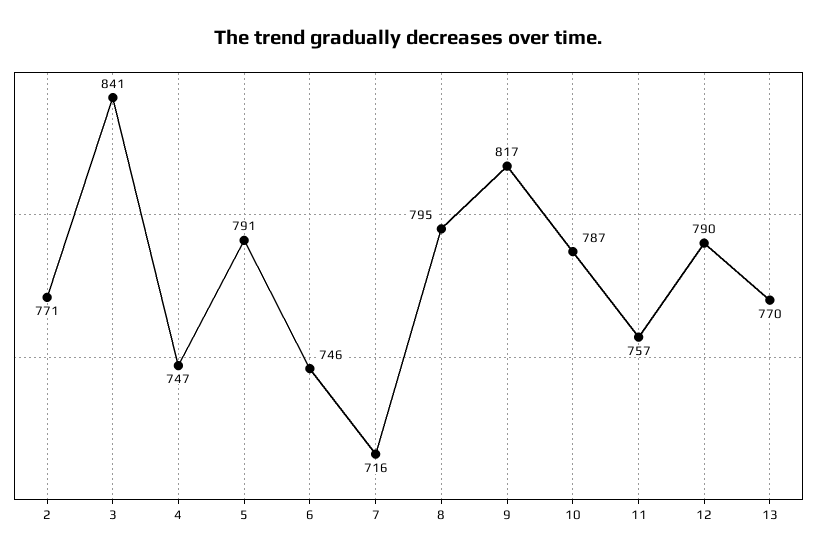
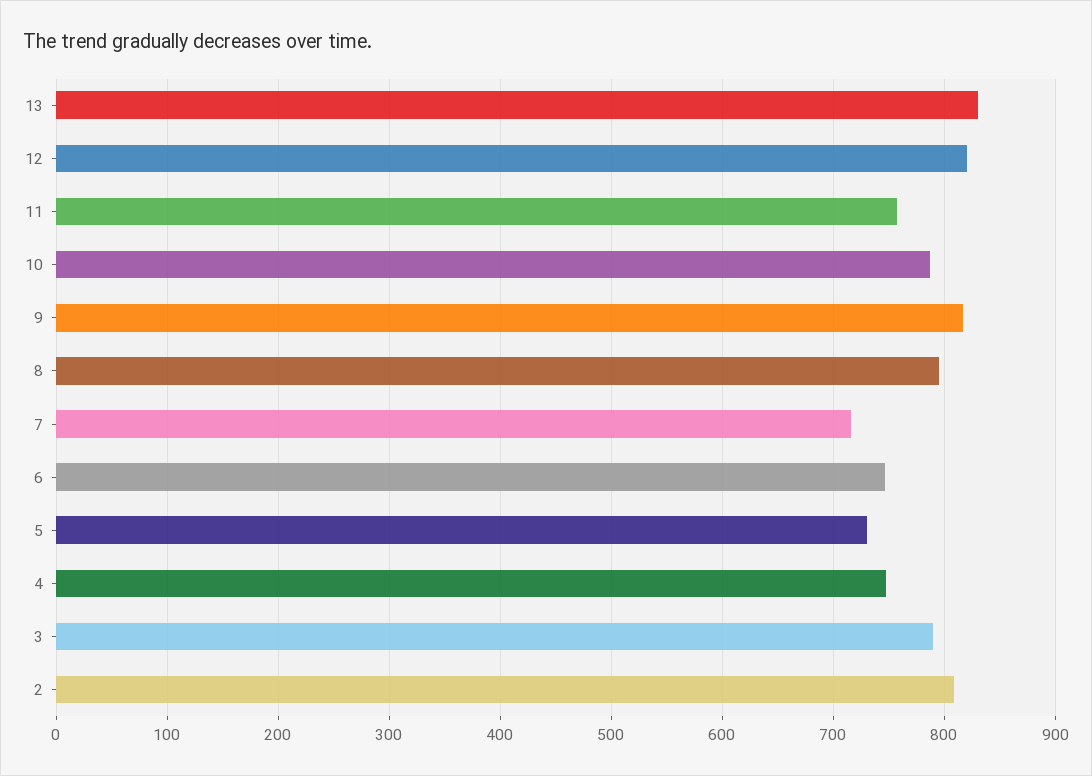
  {
-   "2": 771,
+   "2": 810,
-   "3": 841,
+   "3": 790,
    "4": 747,
-   "5": 791,
+   "5": 730,
    "6": 746,
    "7": 716,
    "8": 795,
    "9": 817,
    "10": 787,
    "11": 757,
-   "12": 790,
+   "12": 820,
-   "13": 770
+   "13": 830
  }

